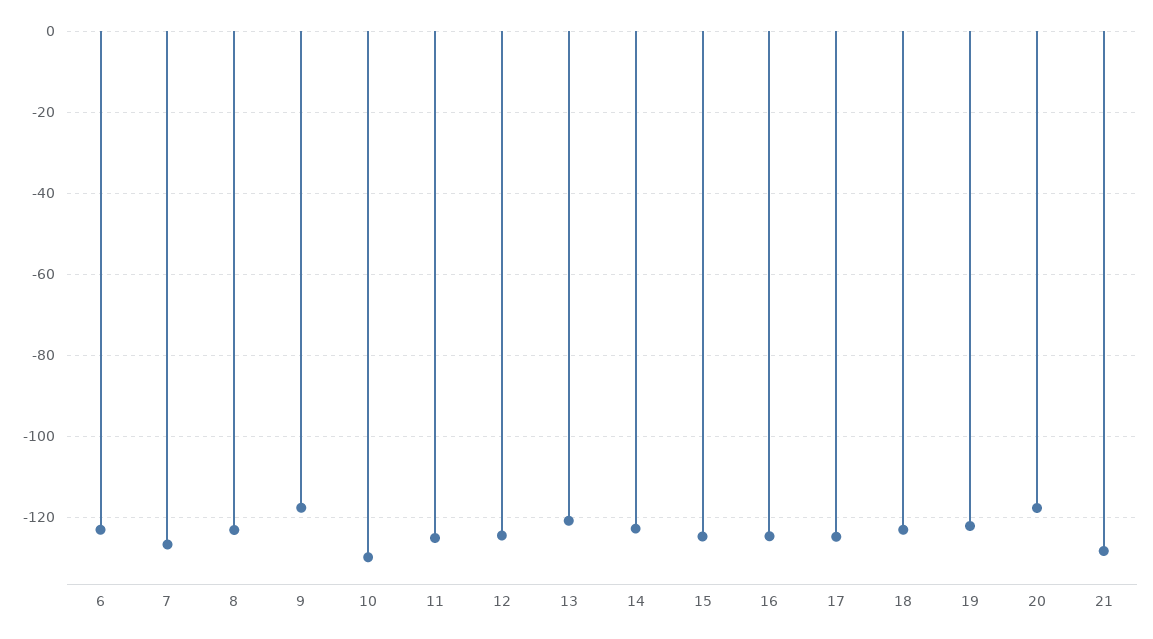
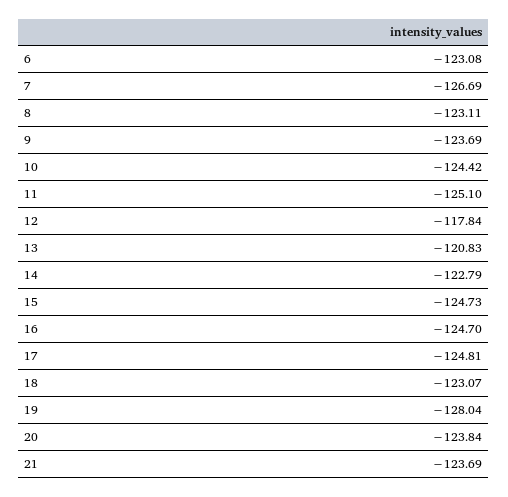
  {
    "6": -123.08,
    "7": -126.69,
    "8": -123.11,
-   "9": -118,
+   "9": -123.69,
-   "10": -130,
+   "10": -124.42,
    "11": -125.1,
-   "12": -124,
+   "12": -117.84,
    "13": -120.83,
    "14": -122.79,
    "15": -124.73,
    "16": -124.7,
    "17": -124.81,
    "18": -123.07,
-   "19": -122,
+   "19": -128.04,
-   "20": -118,
+   "20": -123.84,
-   "21": -128
+   "21": -123.69
  }

